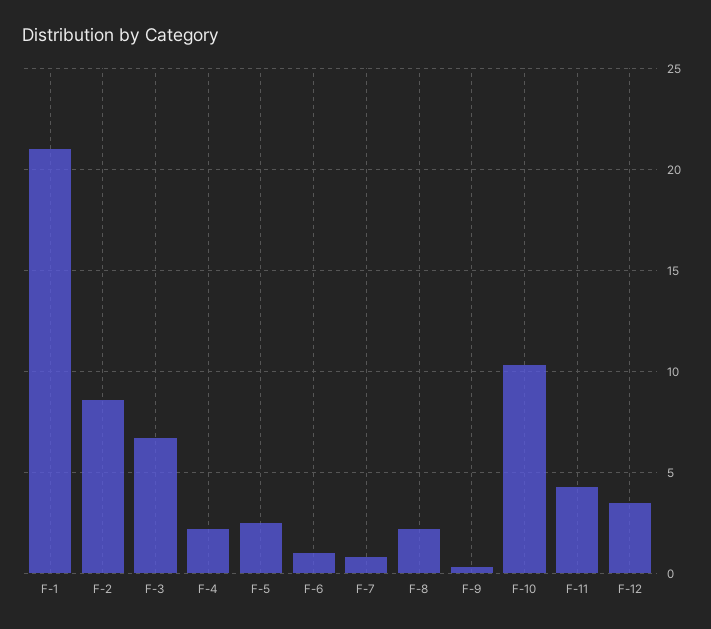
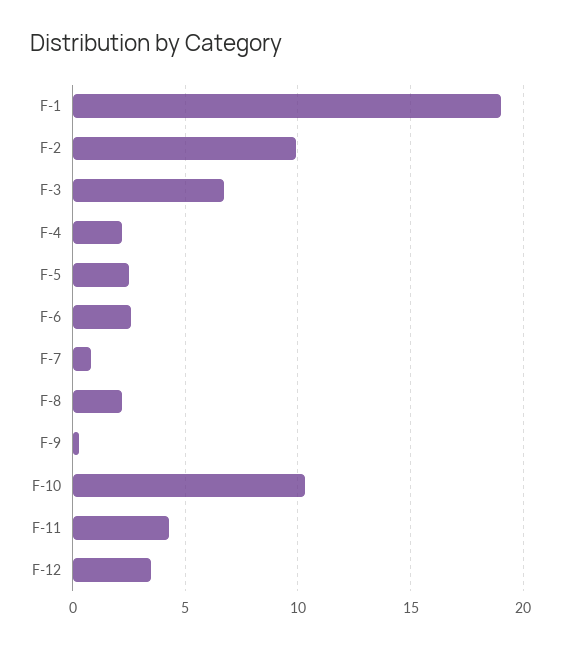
  {
-   "F-1": 21,
+   "F-1": 19,
-   "F-2": 8.5,
+   "F-2": 10,
    "F-3": 6.5,
    "F-4": 2,
    "F-5": 2.5,
-   "F-6": 1,
+   "F-6": 2.5,
    "F-7": 1,
    "F-8": 2,
    "F-9": 0.5,
    "F-10": 10.5,
    "F-11": 4.5,
    "F-12": 3.5
  }

